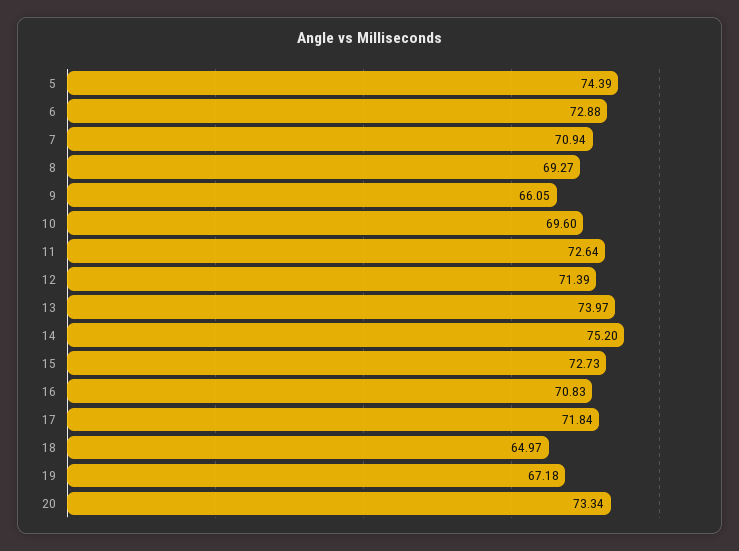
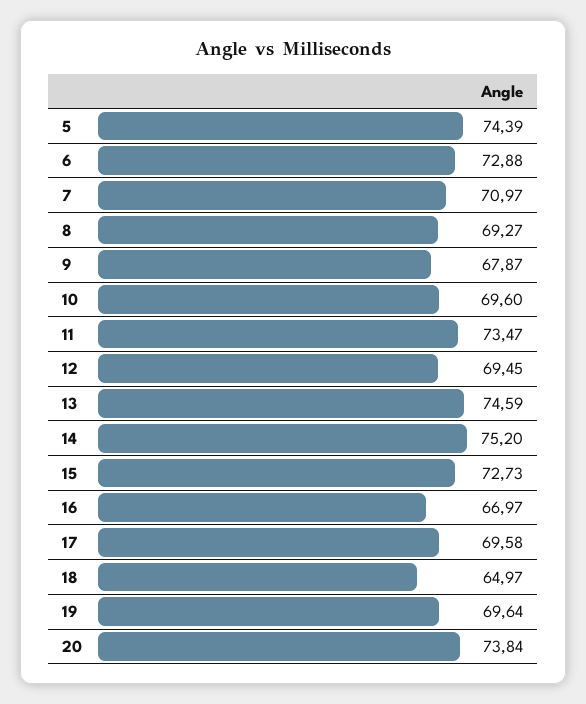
  {
    "5": 74.39,
    "6": 72.88,
-   "7": 70.94,
+   "7": 70.97,
    "8": 69.27,
-   "9": 66.05,
+   "9": 67.87,
    "10": 69.6,
-   "11": 72.64,
+   "11": 73.47,
-   "12": 71.39,
+   "12": 69.45,
-   "13": 73.97,
+   "13": 74.59,
    "14": 75.2,
    "15": 72.73,
-   "16": 70.83,
+   "16": 66.97,
-   "17": 71.84,
+   "17": 69.58,
    "18": 64.97,
-   "19": 67.18,
+   "19": 69.64,
-   "20": 73.34
+   "20": 73.84
  }

